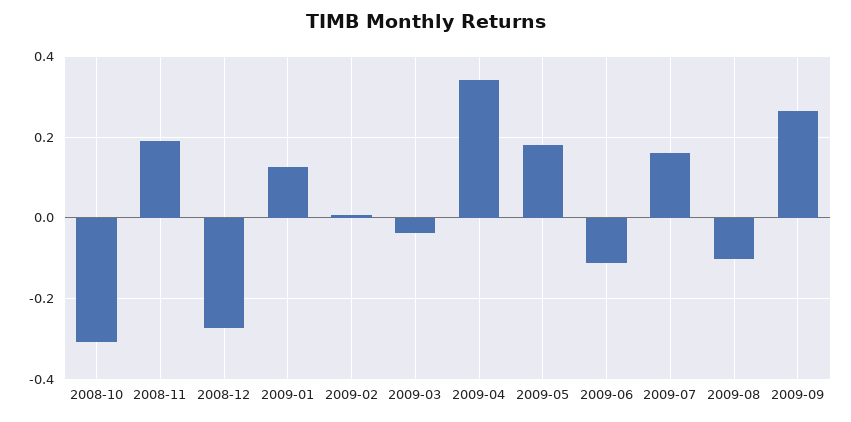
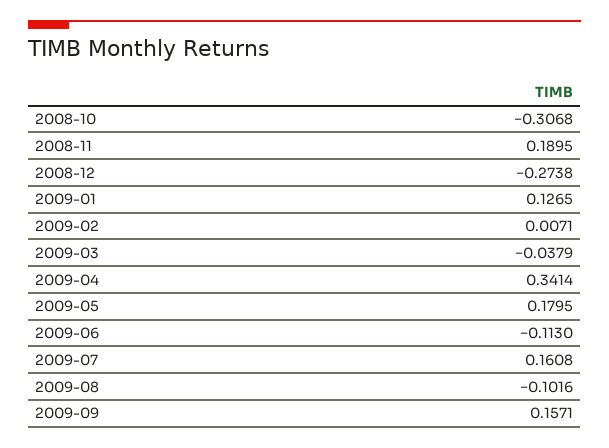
  {
    "2008-10": -0.3068,
    "2008-11": 0.1895,
    "2008-12": -0.2738,
    "2009-01": 0.1265,
    "2009-02": 0.0071,
    "2009-03": -0.0379,
    "2009-04": 0.3414,
    "2009-05": 0.1795,
    "2009-06": -0.113,
    "2009-07": 0.1608,
    "2009-08": -0.1016,
-   "2009-09": 0.26
+   "2009-09": 0.1571
  }

